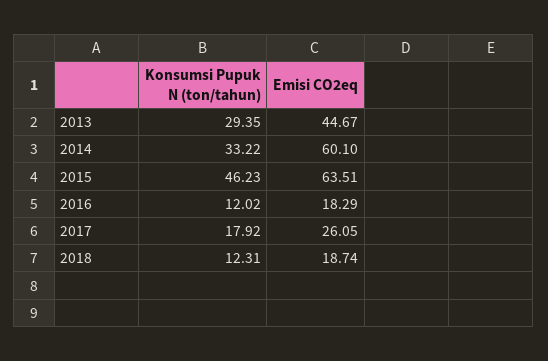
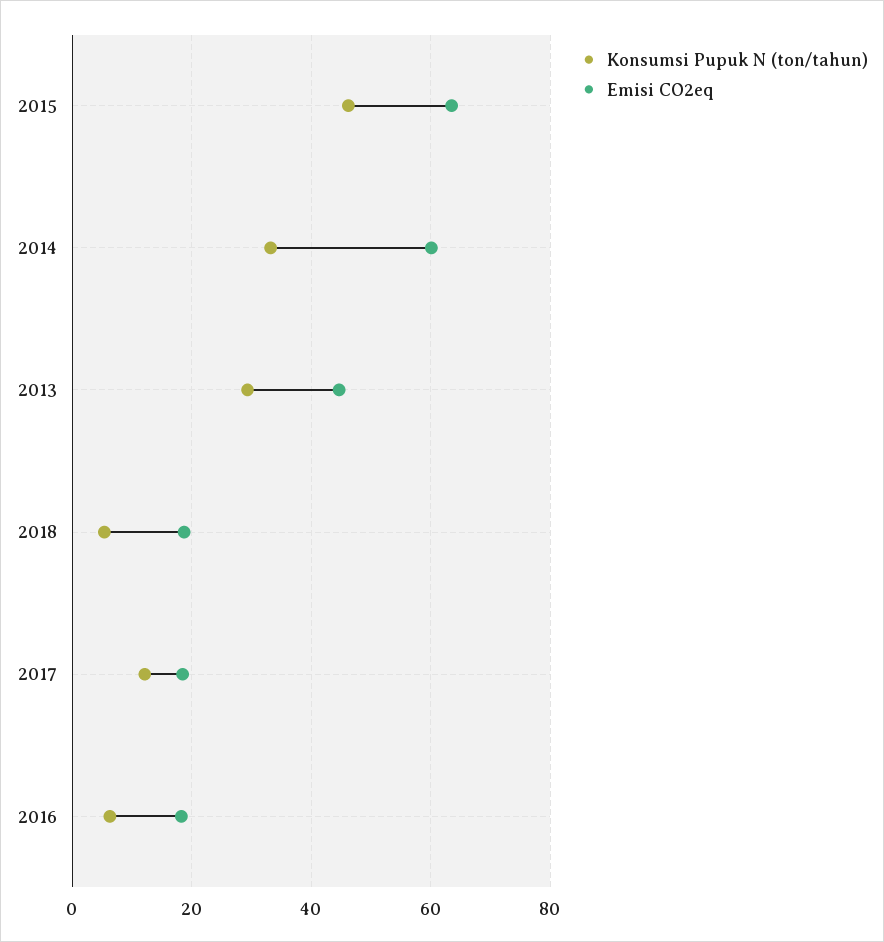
  {
    "Konsumsi Pupuk N (ton/tahun)": {
      "2013": 29.35,
      "2014": 33.22,
      "2015": 46.23,
-     "2016": 12.02,
+     "2016": 6,
-     "2017": 17.92,
+     "2017": 12,
-     "2018": 12.31
+     "2018": 6
    },
    "Emisi CO2eq": {
      "2013": 44.67,
      "2014": 60.1,
      "2015": 63.51,
      "2016": 18.29,
-     "2017": 26.05,
+     "2017": 18,
      "2018": 18.74
    }
  }

